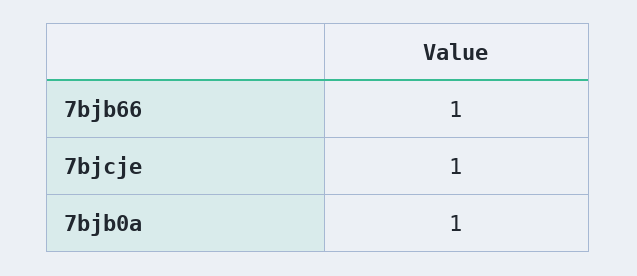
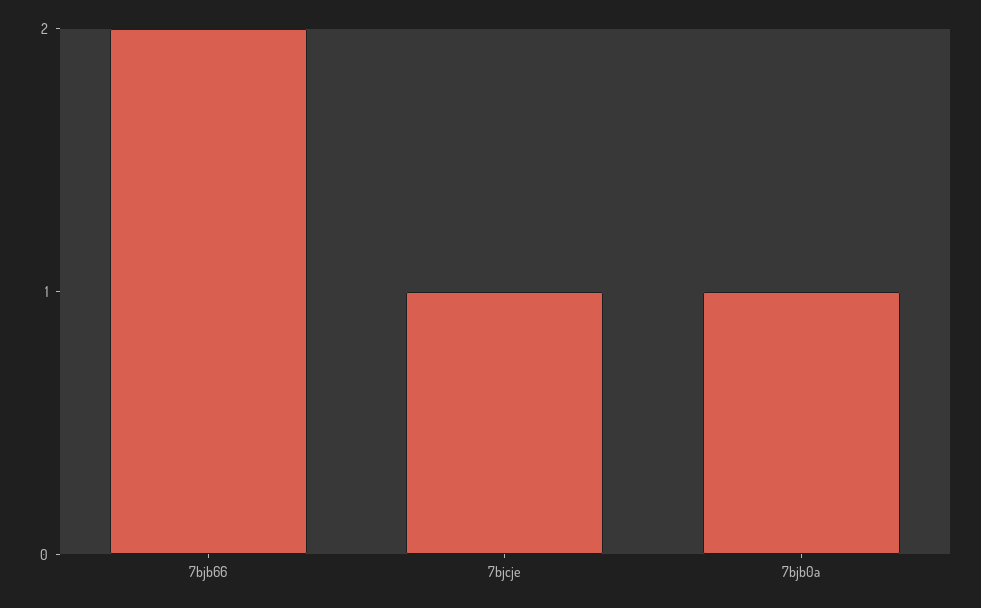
  {
-   "7bjb66": 1,
+   "7bjb66": 2,
    "7bjcje": 1,
    "7bjb0a": 1
  }

